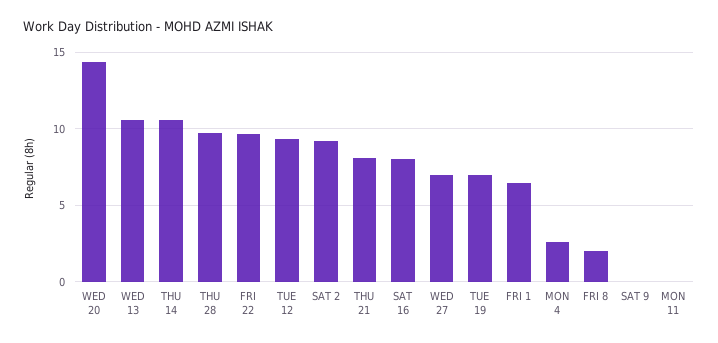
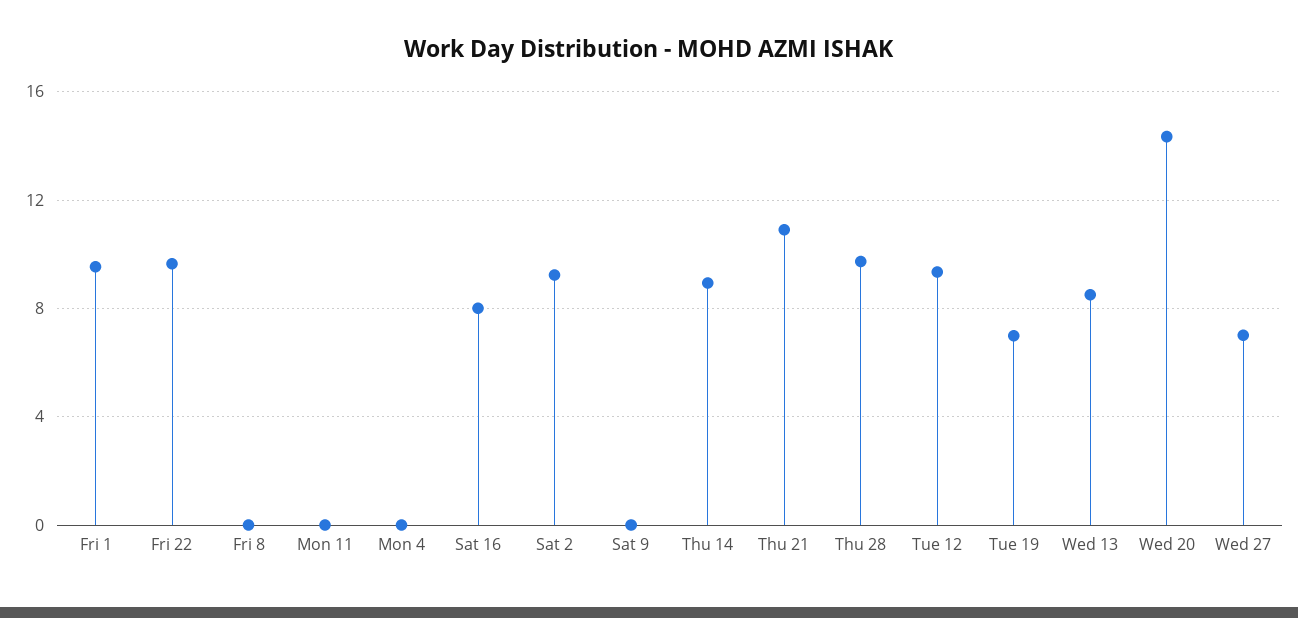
  {
    "WED 20": 14.5,
-   "WED 13": 10.5,
+   "WED 13": 8.5,
-   "THU 14": 10.5,
+   "THU 14": 9,
    "THU 28": 9.5,
    "FRI 22": 9.5,
    "TUE 12": 9.5,
    "SAT 2": 9,
-   "THU 21": 8,
+   "THU 21": 11,
    "SAT 16": 8,
    "WED 27": 7,
    "TUE 19": 7,
-   "FRI 1": 6.5,
+   "FRI 1": 9.5,
-   "MON 4": 2.5,
+   "MON 4": 0,
-   "FRI 8": 2,
+   "FRI 8": 0,
    "SAT 9": 0,
    "MON 11": 0
  }

